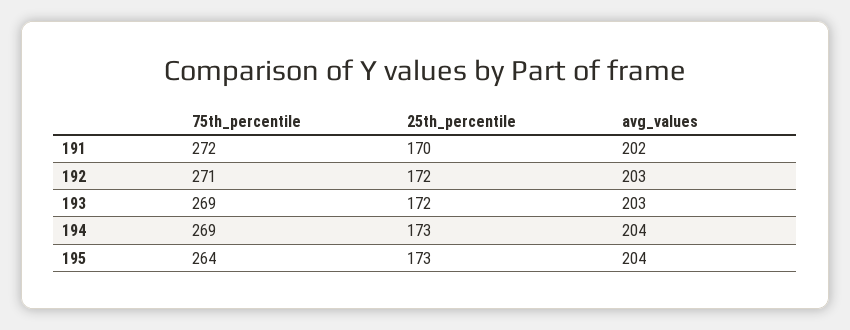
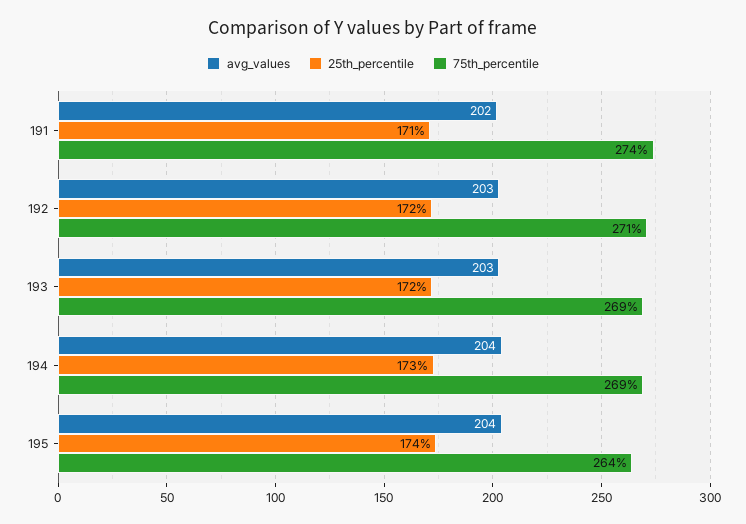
  {
    "75th_percentile": {
-     "191": 272,
+     "191": 274,
      "192": 271,
      "193": 269,
      "194": 269,
      "195": 264
    },
    "25th_percentile": {
-     "191": 170,
+     "191": 171,
      "192": 172,
      "193": 172,
      "194": 173,
-     "195": 173
+     "195": 174
    },
    "avg_values": {
      "191": 202,
      "192": 203,
      "193": 203,
      "194": 204,
      "195": 204
    }
  }

